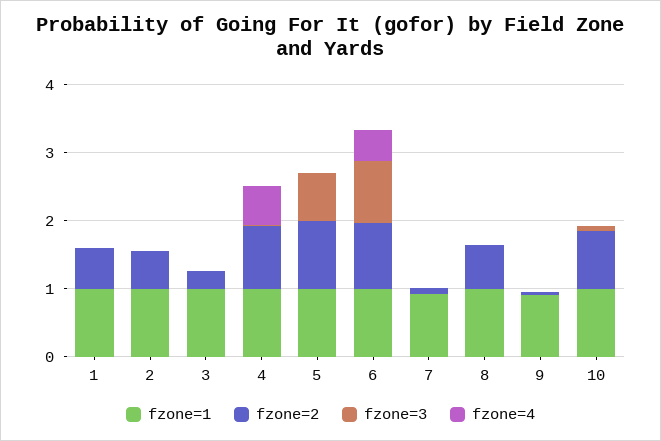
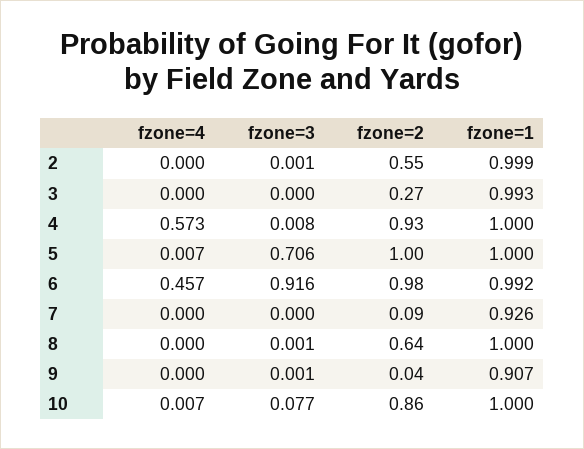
  {
    "fzone=1": {
-     "1": 1,
      "2": 0.999,
      "3": 0.993,
      "4": 1,
      "5": 1,
      "6": 0.992,
      "7": 0.926,
      "8": 1,
      "9": 0.907,
      "10": 1
    },
    "fzone=2": {
-     "1": 0.6,
      "2": 0.55,
      "3": 0.27,
      "4": 0.93,
      "5": 1,
      "6": 0.98,
      "7": 0.09,
      "8": 0.64,
      "9": 0.04,
      "10": 0.86
    },
    "fzone=3": {
-     "1": 0,
      "2": 0.001,
      "3": 0,
      "4": 0.008,
      "5": 0.706,
      "6": 0.916,
      "7": 0,
      "8": 0.001,
      "9": 0.001,
      "10": 0.077
    },
    "fzone=4": {
-     "1": 0,
      "2": 0,
      "3": 0,
      "4": 0.573,
      "5": 0.007,
      "6": 0.457,
      "7": 0,
      "8": 0,
      "9": 0,
      "10": 0.007
    }
  }

